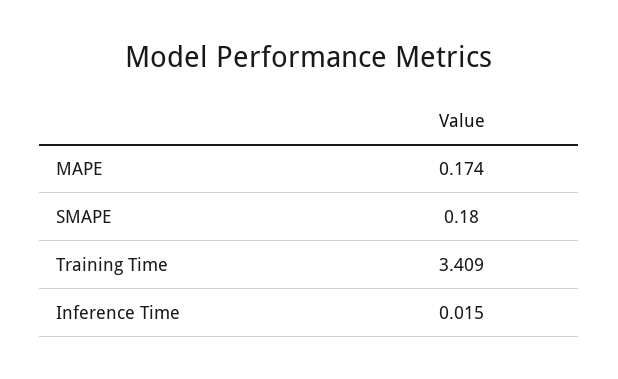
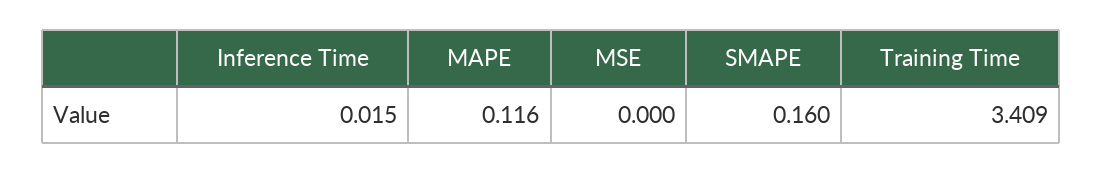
  {
-   "MAPE": 0.174,
+   "MAPE": 0.116,
-   "SMAPE": 0.18,
+   "SMAPE": 0.16,
    "Training Time": 3.409,
-   "Inference Time": 0.015
+   "Inference Time": 0.015,
+   "MSE": 0
  }

